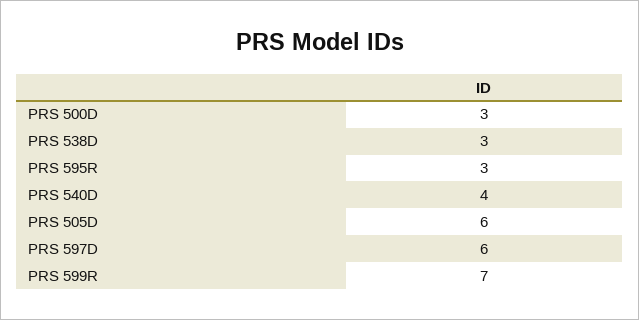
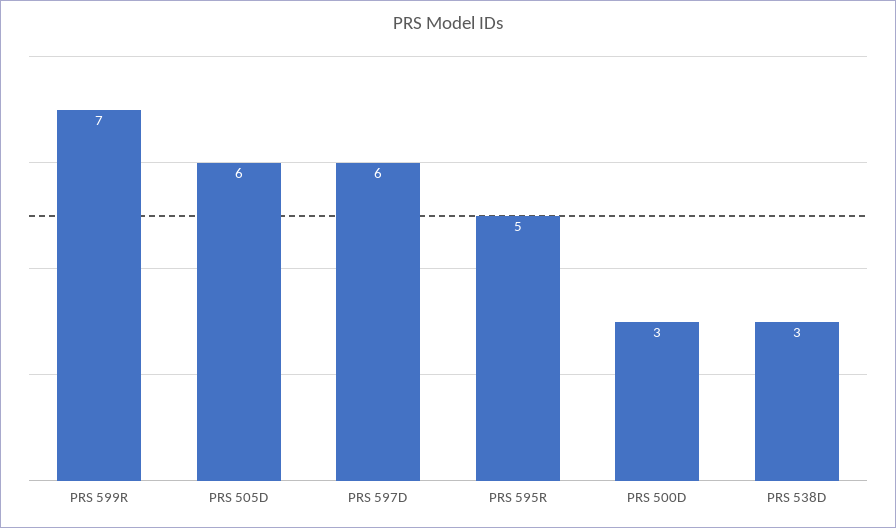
  {
    "PRS 500D": 3,
    "PRS 538D": 3,
-   "PRS 595R": 3,
+   "PRS 595R": 5,
-   "PRS 540D": 4,
    "PRS 505D": 6,
    "PRS 597D": 6,
    "PRS 599R": 7
  }

